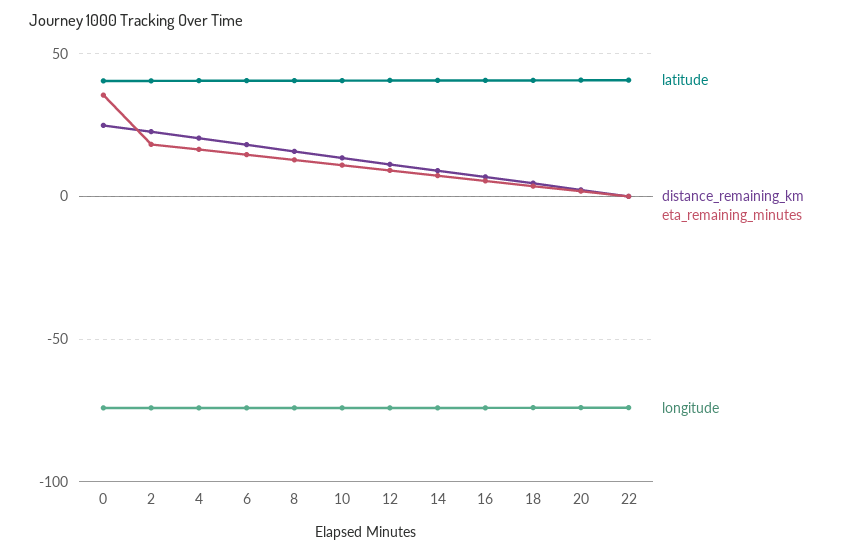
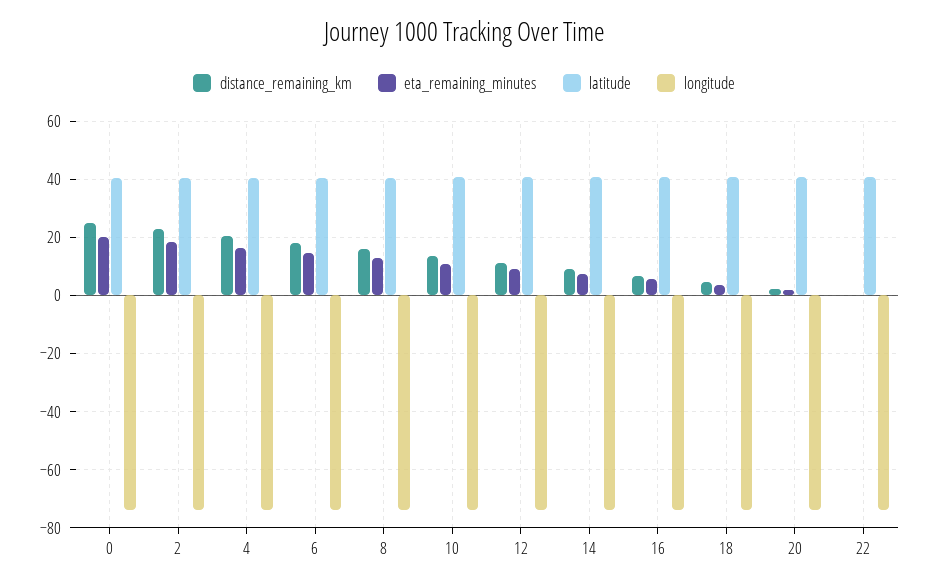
  {
    "latitude": {
      "0": 40,
      "2": 40,
      "4": 40,
      "6": 40,
      "8": 40,
      "10": 40,
      "12": 40,
      "14": 40,
      "16": 40,
      "18": 40,
      "20": 40,
      "22": 40
    },
    "distance_remaining_km": {
      "0": 25,
      "2": 22.5,
      "4": 20,
      "6": 17.5,
      "8": 15,
      "10": 12.5,
      "12": 10,
      "14": 10,
      "16": 7.5,
      "18": 5,
      "20": 2.5,
      "22": 0
    },
    "eta_remaining_minutes": {
-     "0": 35,
+     "0": 20,
      "2": 17.5,
      "4": 17.5,
      "6": 15,
      "8": 12.5,
      "10": 10,
      "12": 10,
      "14": 7.5,
      "16": 5,
      "18": 2.5,
      "20": 2.5,
      "22": 0
    },
    "longitude": {
      "0": -75,
      "2": -75,
      "4": -75,
      "6": -75,
      "8": -75,
      "10": -75,
      "12": -75,
      "14": -75,
      "16": -75,
      "18": -75,
      "20": -75,
      "22": -75
    }
  }

